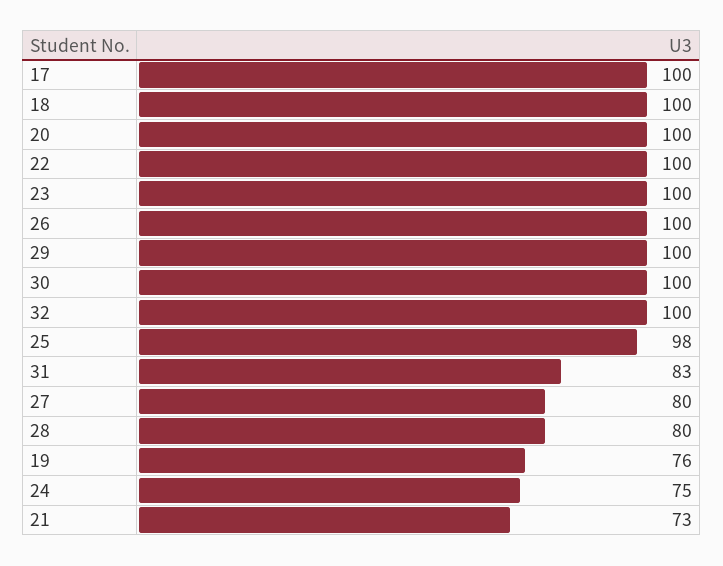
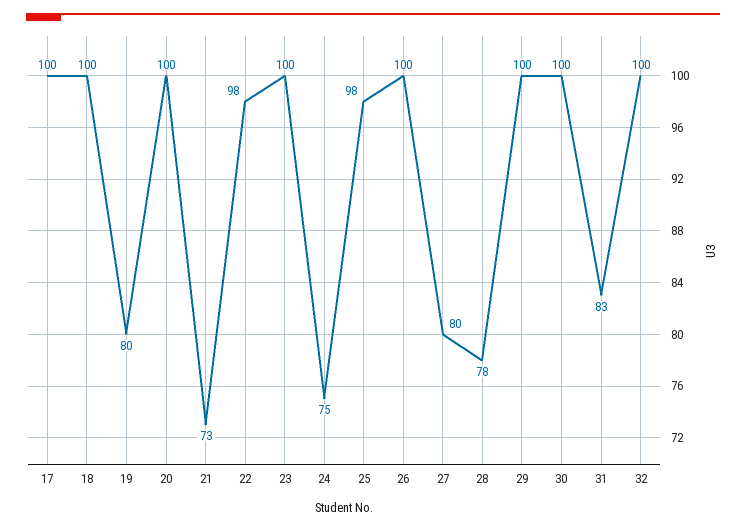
  {
    "17": 100,
    "18": 100,
    "20": 100,
-   "22": 100,
+   "22": 98,
    "23": 100,
    "26": 100,
    "29": 100,
    "30": 100,
    "32": 100,
    "25": 98,
    "31": 83,
    "27": 80,
-   "28": 80,
+   "28": 78,
-   "19": 76,
+   "19": 80,
    "24": 75,
    "21": 73
  }

